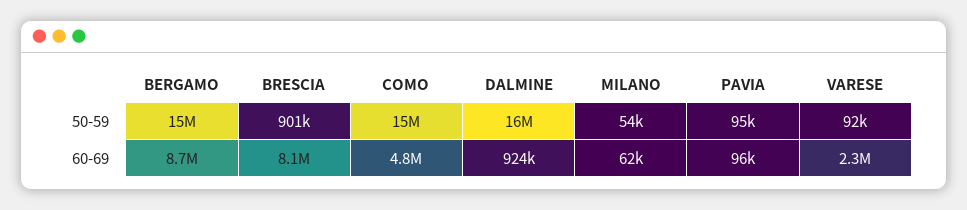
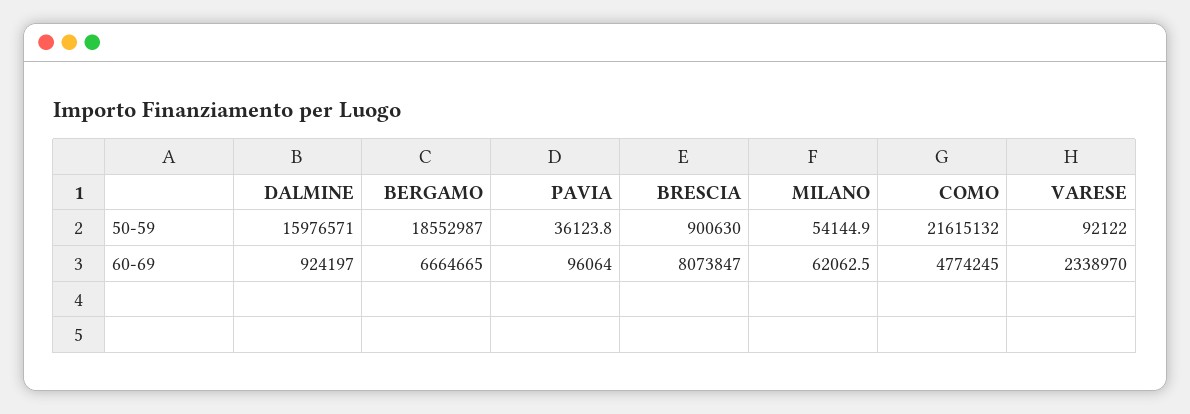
  {
    "BERGAMO": {
-     "50-59": 15000000,
+     "50-59": 18552987,
-     "60-69": 8700000
+     "60-69": 6664665
    },
    "BRESCIA": {
      "50-59": 900630,
      "60-69": 8073847
    },
    "COMO": {
-     "50-59": 15000000,
+     "50-59": 21615132,
      "60-69": 4774245
    },
    "DALMINE": {
      "50-59": 15976571,
      "60-69": 924197
    },
    "MILANO": {
      "50-59": 54144.9,
      "60-69": 62062.5
    },
    "PAVIA": {
-     "50-59": 95000,
+     "50-59": 36123.8,
      "60-69": 96064
    },
    "VARESE": {
      "50-59": 92122,
      "60-69": 2338970
    }
  }

